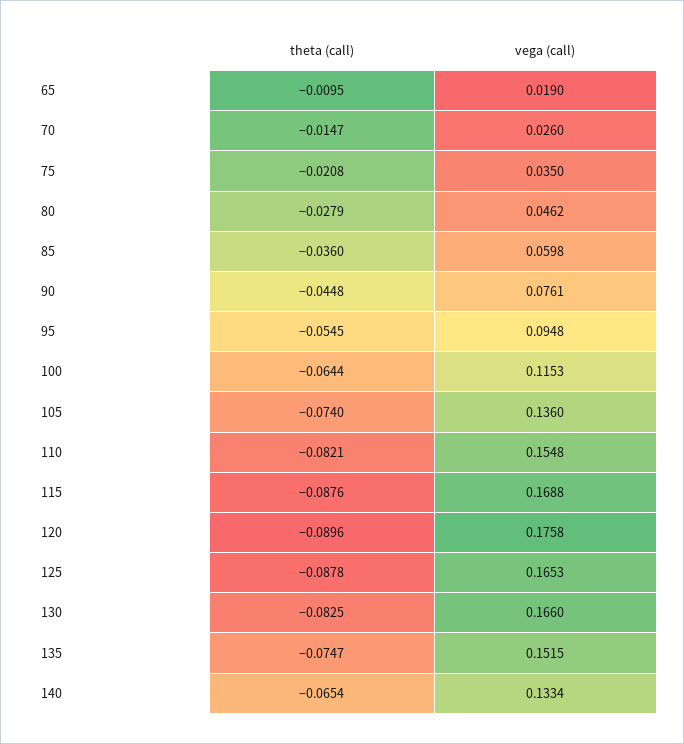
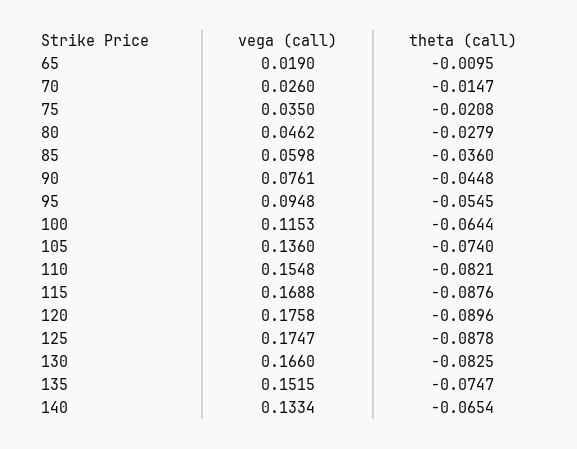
  {
    "theta (call)": {
      "65": -0.0095,
      "70": -0.0147,
      "75": -0.0208,
      "80": -0.0279,
      "85": -0.036,
      "90": -0.0448,
      "95": -0.0545,
      "100": -0.0644,
      "105": -0.074,
      "110": -0.0821,
      "115": -0.0876,
      "120": -0.0896,
      "125": -0.0878,
      "130": -0.0825,
      "135": -0.0747,
      "140": -0.0654
    },
    "vega (call)": {
      "65": 0.019,
      "70": 0.026,
      "75": 0.035,
      "80": 0.0462,
      "85": 0.0598,
      "90": 0.0761,
      "95": 0.0948,
      "100": 0.1153,
      "105": 0.136,
      "110": 0.1548,
      "115": 0.1688,
      "120": 0.1758,
-     "125": 0.1653,
+     "125": 0.1747,
      "130": 0.166,
      "135": 0.1515,
      "140": 0.1334
    }
  }

